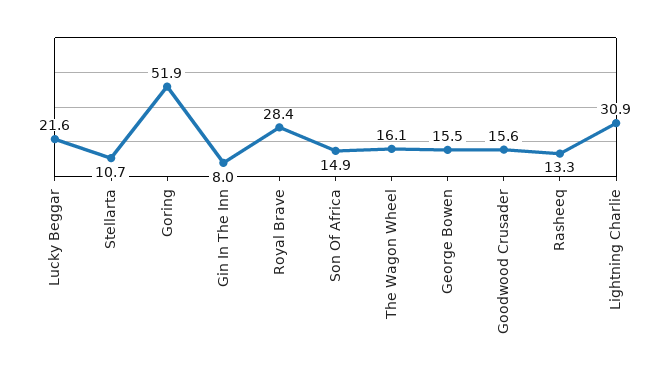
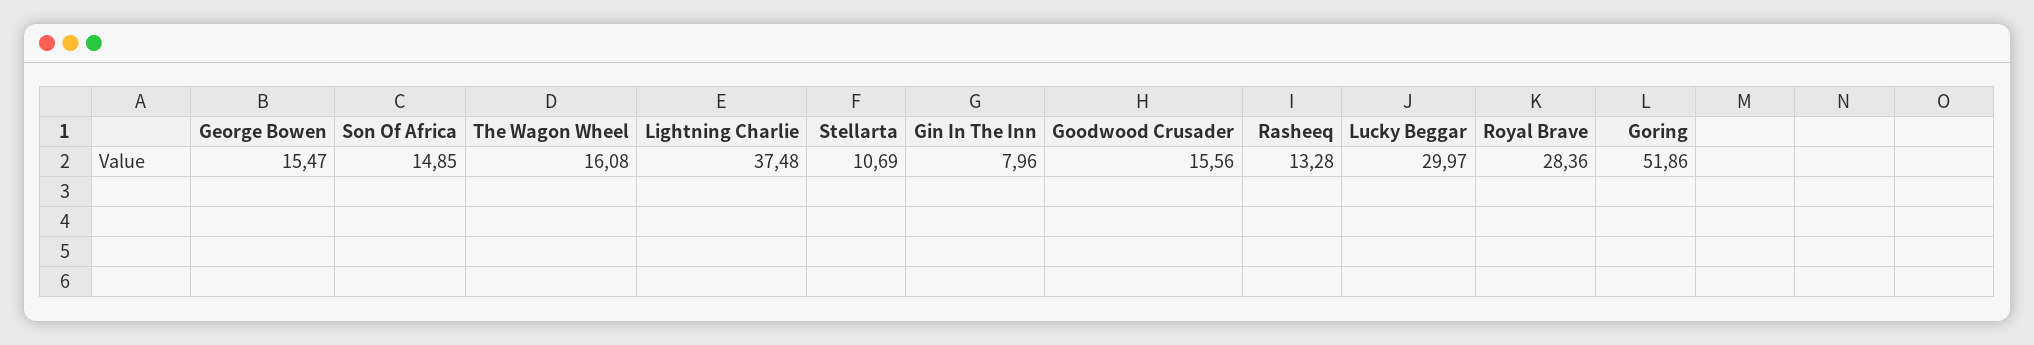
  {
-   "Lucky Beggar": 21.6,
+   "Lucky Beggar": 29.97,
    "Stellarta": 10.69,
    "Goring": 51.86,
    "Gin In The Inn": 7.96,
    "Royal Brave": 28.36,
    "Son Of Africa": 14.85,
    "The Wagon Wheel": 16.08,
    "George Bowen": 15.47,
    "Goodwood Crusader": 15.56,
    "Rasheeq": 13.28,
-   "Lightning Charlie": 30.9
+   "Lightning Charlie": 37.48
  }

